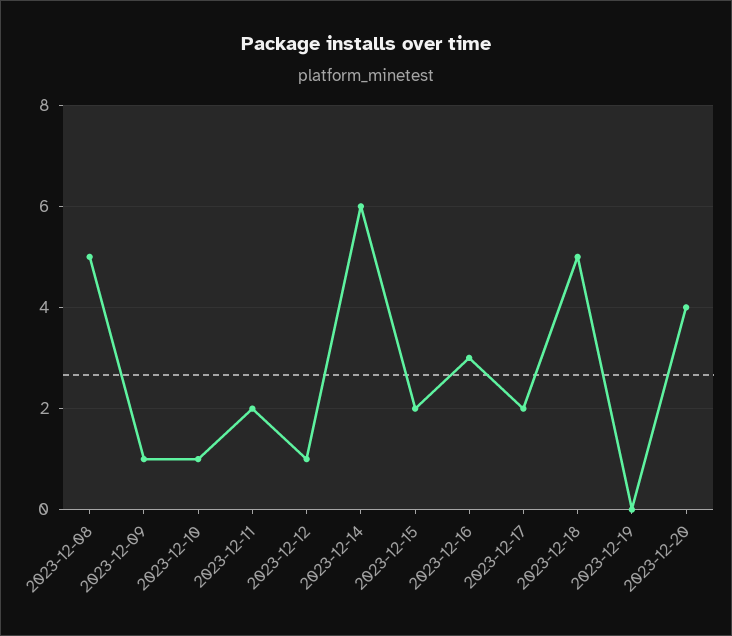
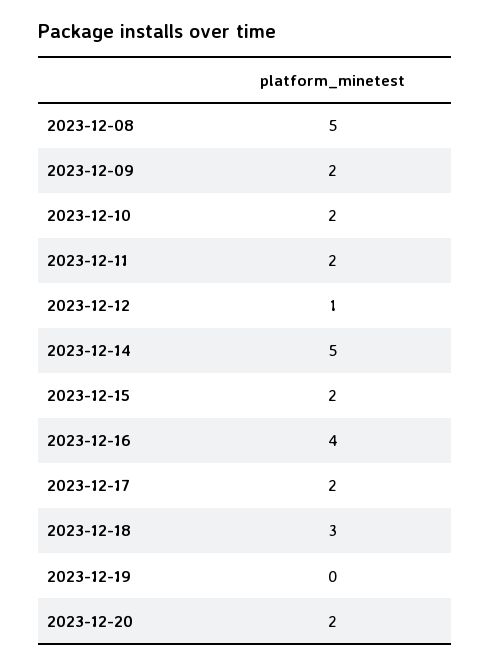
  {
    "2023-12-08": 5,
-   "2023-12-09": 1,
+   "2023-12-09": 2,
-   "2023-12-10": 1,
+   "2023-12-10": 2,
    "2023-12-11": 2,
    "2023-12-12": 1,
-   "2023-12-14": 6,
+   "2023-12-14": 5,
    "2023-12-15": 2,
-   "2023-12-16": 3,
+   "2023-12-16": 4,
    "2023-12-17": 2,
-   "2023-12-18": 5,
+   "2023-12-18": 3,
    "2023-12-19": 0,
-   "2023-12-20": 4
+   "2023-12-20": 2
  }

